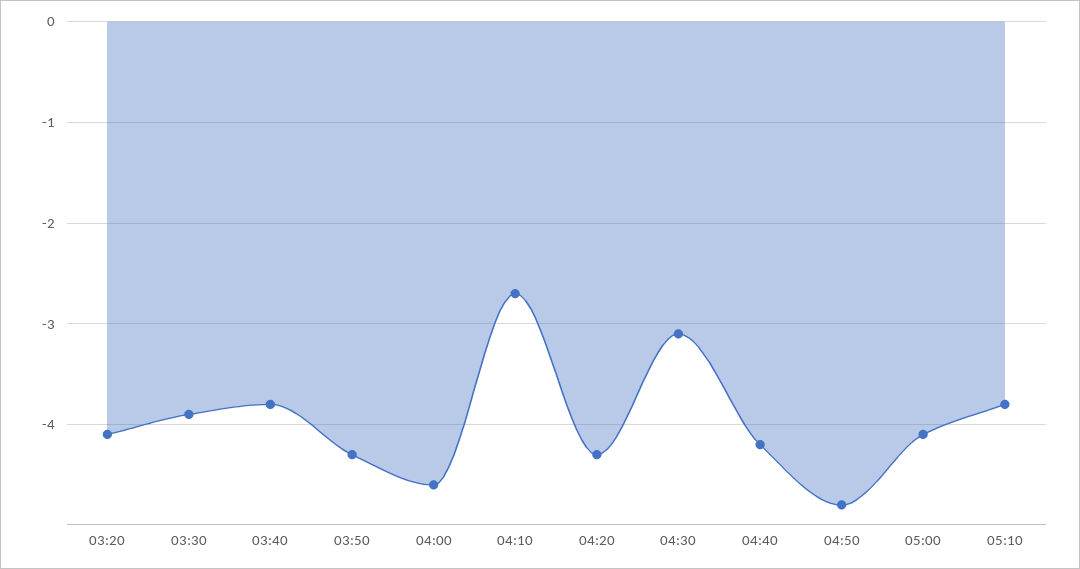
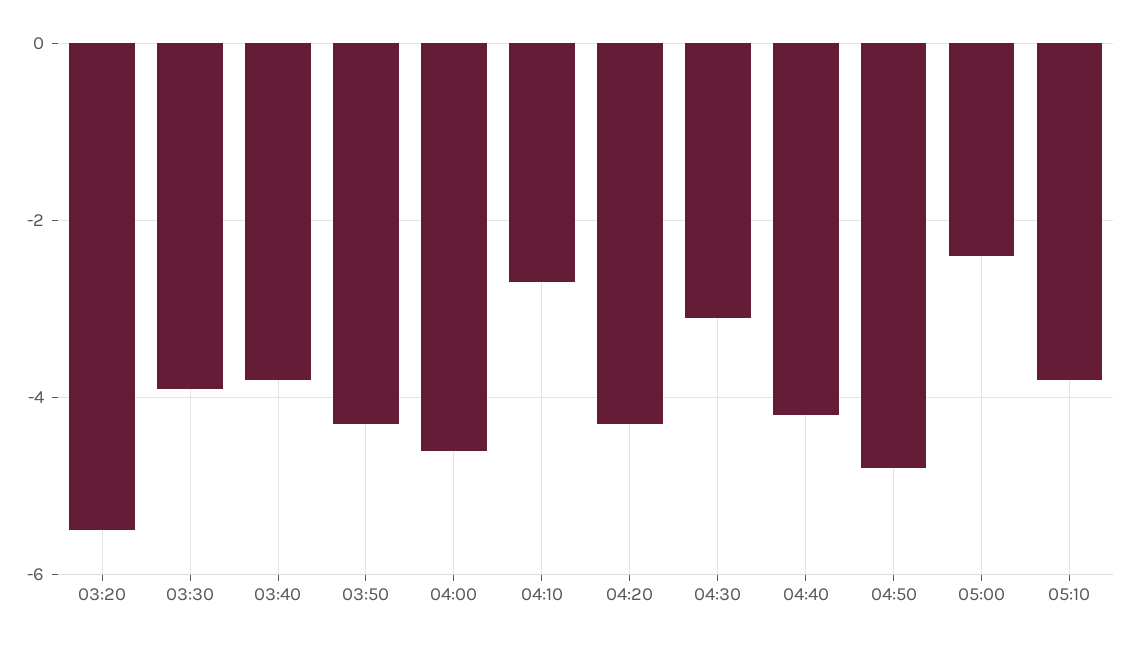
  {
-   "03:20": -4.1,
+   "03:20": -5.5,
    "03:30": -3.9,
    "03:40": -3.8,
    "03:50": -4.3,
    "04:00": -4.6,
    "04:10": -2.7,
    "04:20": -4.3,
    "04:30": -3.1,
    "04:40": -4.2,
    "04:50": -4.8,
-   "05:00": -4.1,
+   "05:00": -2.5,
    "05:10": -3.8
  }

